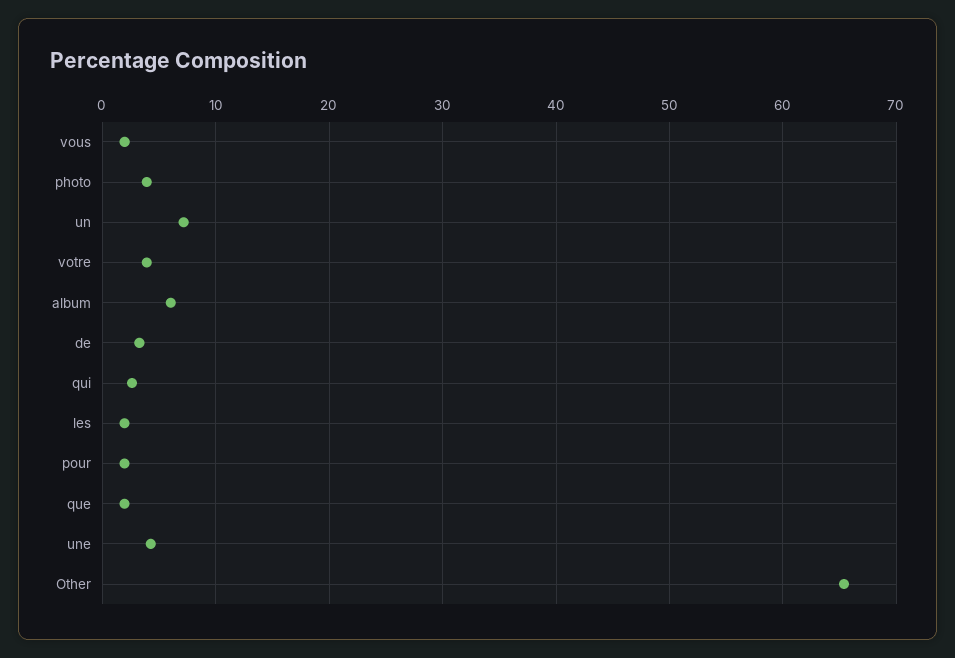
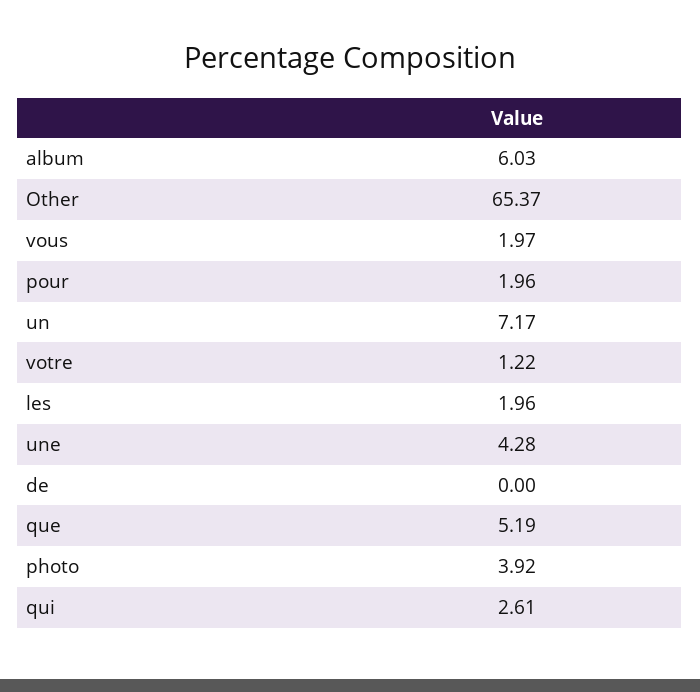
  {
    "vous": 1.97,
    "photo": 3.92,
    "un": 7.17,
-   "votre": 4,
+   "votre": 1.22,
    "album": 6.03,
-   "de": 3,
+   "de": 0,
    "qui": 2.61,
    "les": 1.96,
    "pour": 1.96,
-   "que": 2,
+   "que": 5.19,
    "une": 4.28,
    "Other": 65.37
  }

